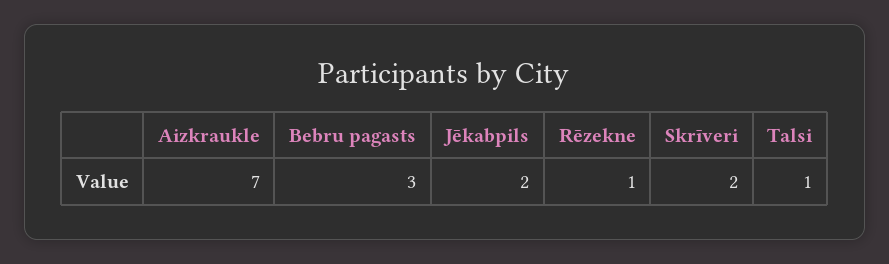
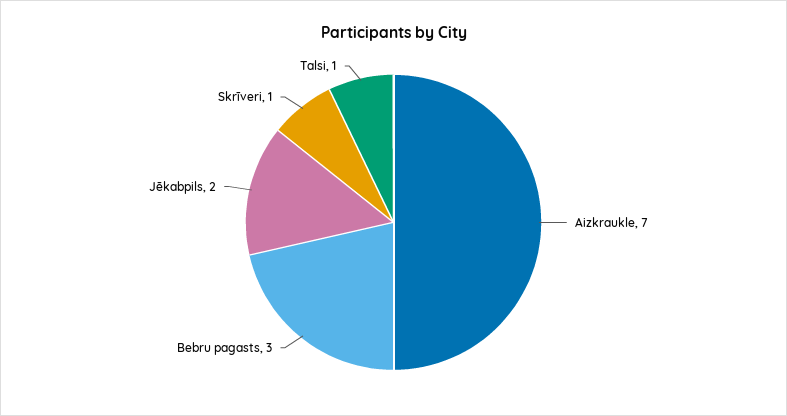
  {
    "Aizkraukle": 7,
    "Bebru pagasts": 3,
    "Jēkabpils": 2,
-   "Rēzekne": 1,
-   "Skrīveri": 2,
+   "Skrīveri": 1,
    "Talsi": 1
  }

